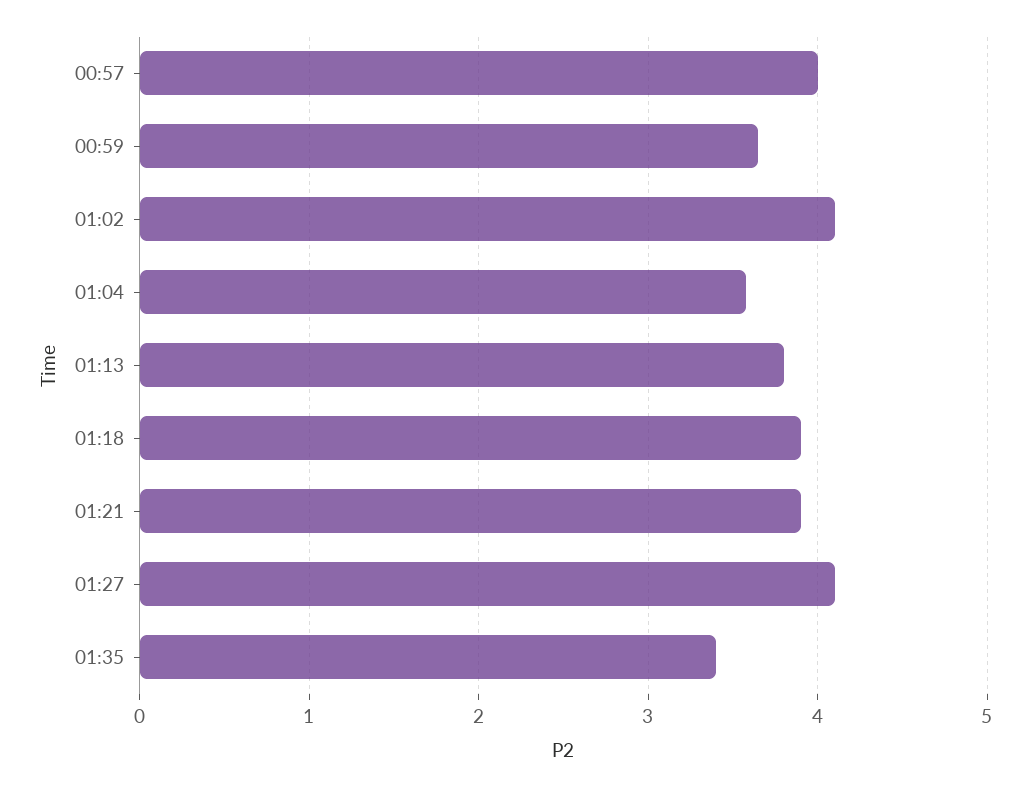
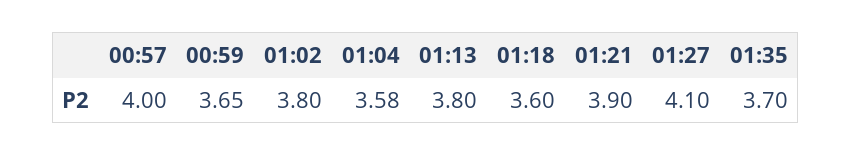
  {
    "00:57": 4,
    "00:59": 3.65,
-   "01:02": 4.1,
+   "01:02": 3.8,
    "01:04": 3.58,
    "01:13": 3.8,
-   "01:18": 3.9,
+   "01:18": 3.6,
    "01:21": 3.9,
    "01:27": 4.1,
-   "01:35": 3.4
+   "01:35": 3.7
  }

